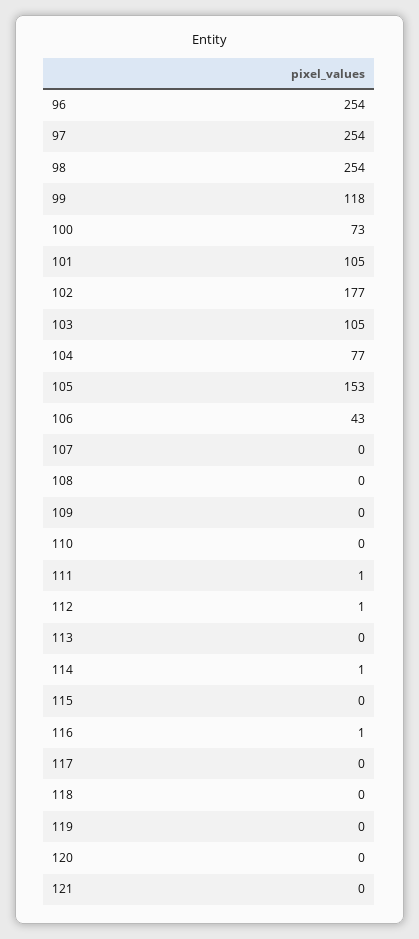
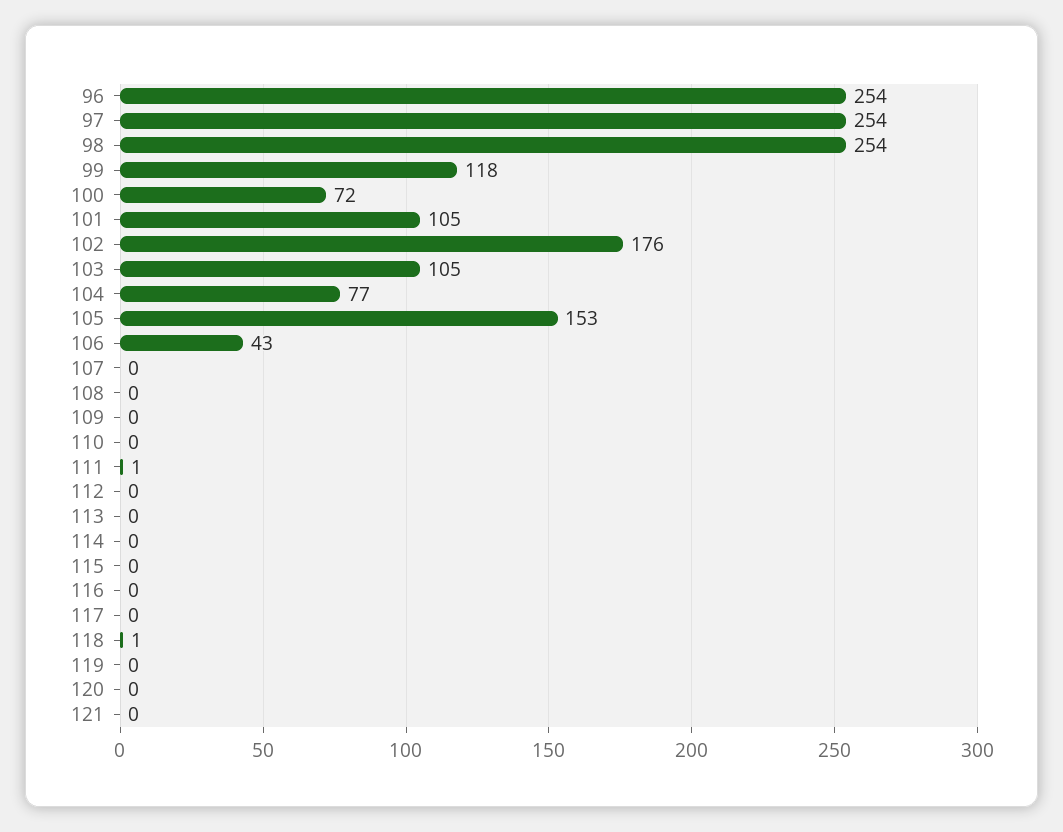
  {
    "96": 254,
    "97": 254,
    "98": 254,
    "99": 118,
-   "100": 73,
+   "100": 72,
    "101": 105,
-   "102": 177,
+   "102": 176,
    "103": 105,
    "104": 77,
    "105": 153,
    "106": 43,
    "107": 0,
    "108": 0,
    "109": 0,
    "110": 0,
    "111": 1,
-   "112": 1,
+   "112": 0,
    "113": 0,
-   "114": 1,
+   "114": 0,
    "115": 0,
-   "116": 1,
+   "116": 0,
    "117": 0,
-   "118": 0,
+   "118": 1,
    "119": 0,
    "120": 0,
    "121": 0
  }

